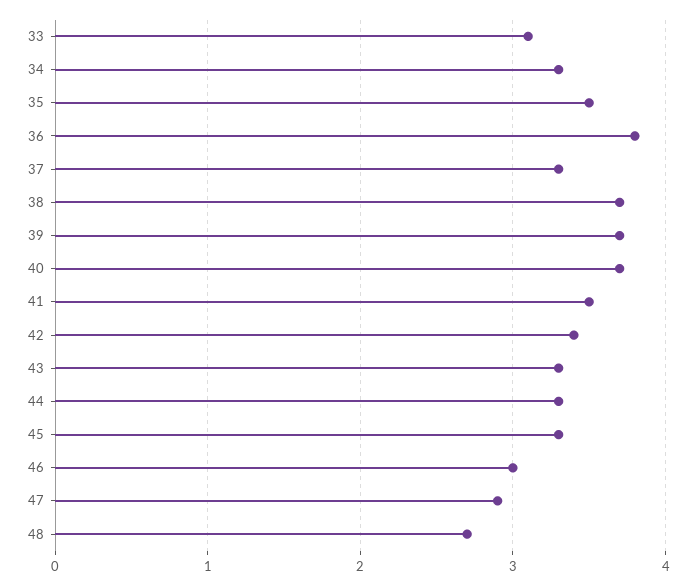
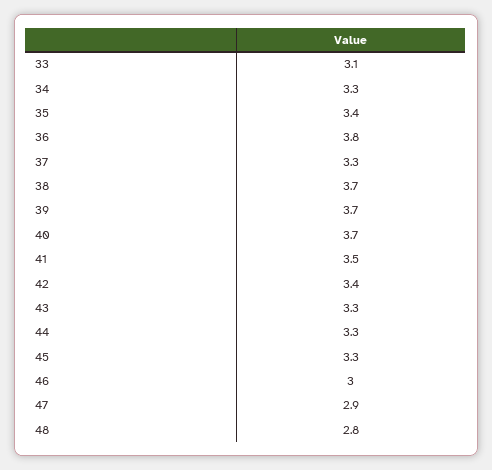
  {
    "33": 3.1,
    "34": 3.3,
-   "35": 3.5,
+   "35": 3.4,
    "36": 3.8,
    "37": 3.3,
    "38": 3.7,
    "39": 3.7,
    "40": 3.7,
    "41": 3.5,
    "42": 3.4,
    "43": 3.3,
    "44": 3.3,
    "45": 3.3,
    "46": 3,
    "47": 2.9,
-   "48": 2.7
+   "48": 2.8
  }

